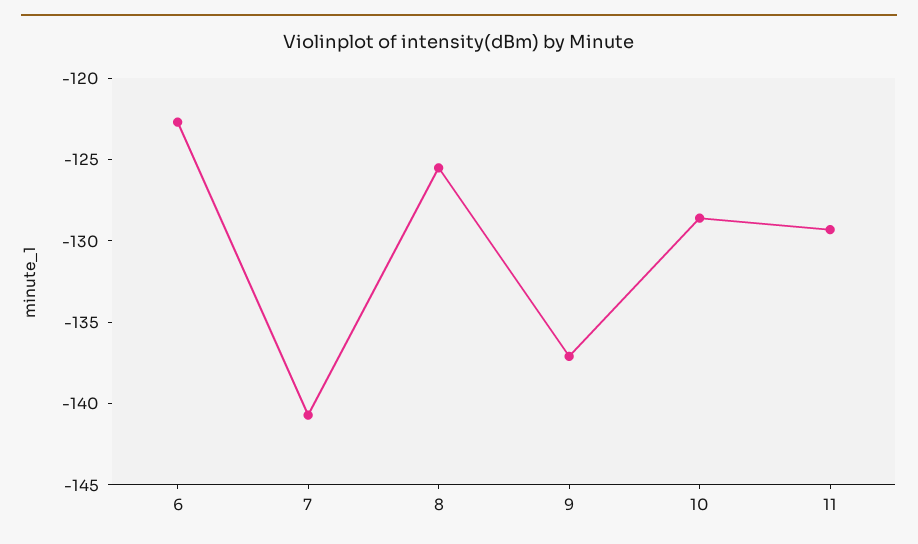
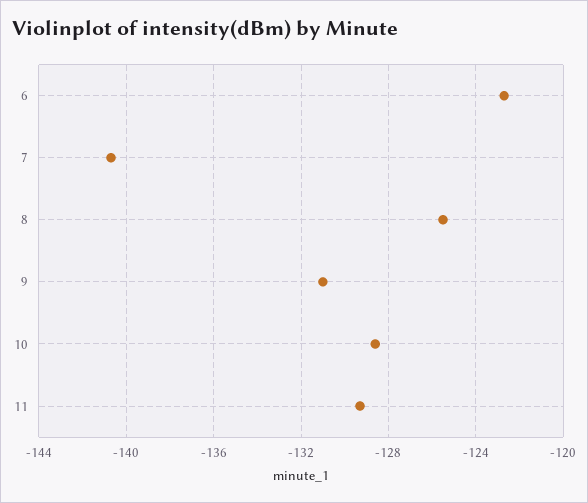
  {
    "6": -122.5,
    "7": -140.5,
    "8": -125.5,
-   "9": -137,
+   "9": -131,
    "10": -128.5,
    "11": -129.5
  }

